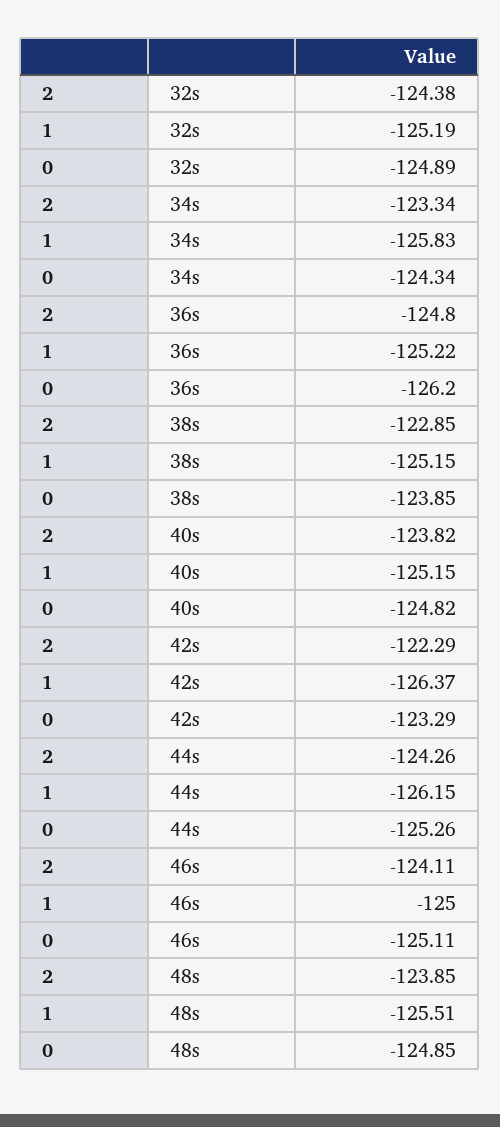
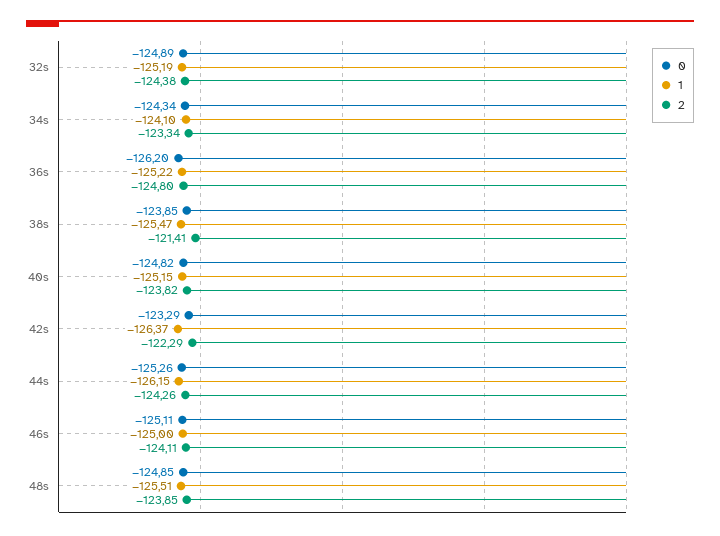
  {
    "2": {
      "32s": -124.38,
      "34s": -123.34,
      "36s": -124.8,
-     "38s": -122.85,
+     "38s": -121.41,
      "40s": -123.82,
      "42s": -122.29,
      "44s": -124.26,
      "46s": -124.11,
      "48s": -123.85
    },
    "1": {
      "32s": -125.19,
-     "34s": -125.83,
+     "34s": -124.1,
      "36s": -125.22,
-     "38s": -125.15,
+     "38s": -125.47,
      "40s": -125.15,
      "42s": -126.37,
      "44s": -126.15,
      "46s": -125,
      "48s": -125.51
    },
    "0": {
      "32s": -124.89,
      "34s": -124.34,
      "36s": -126.2,
      "38s": -123.85,
      "40s": -124.82,
      "42s": -123.29,
      "44s": -125.26,
      "46s": -125.11,
      "48s": -124.85
    }
  }

